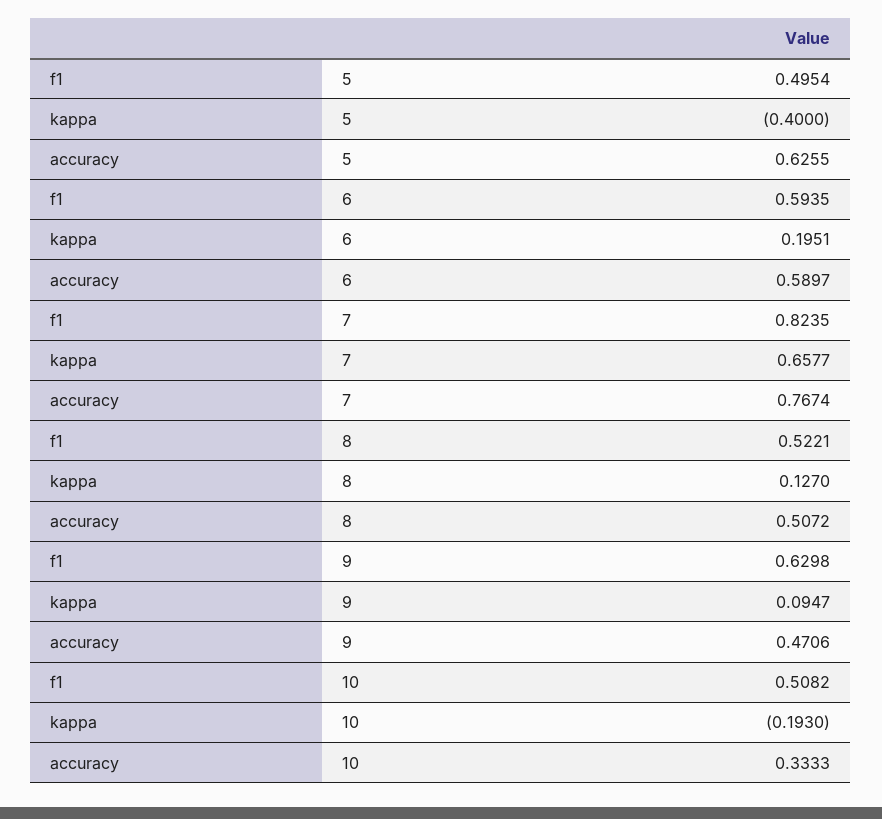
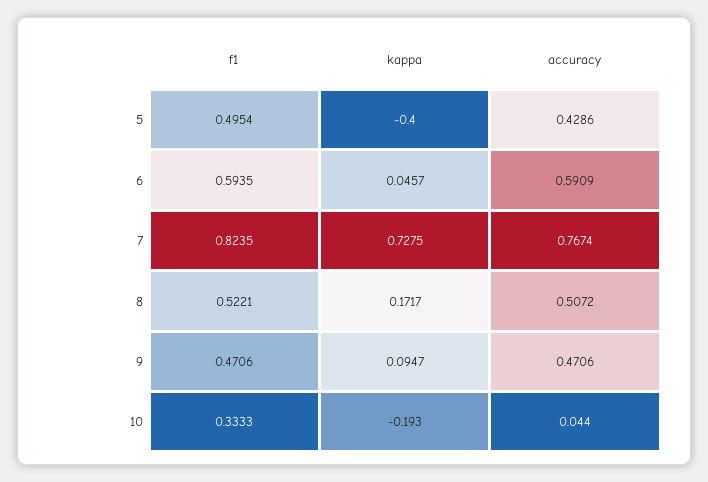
  {
    "f1": {
      "5": 0.4954,
      "6": 0.5935,
      "7": 0.8235,
      "8": 0.5221,
-     "9": 0.6298,
+     "9": 0.4706,
-     "10": 0.5082
+     "10": 0.3333
    },
    "kappa": {
      "5": -0.4,
-     "6": 0.1951,
+     "6": 0.0457,
-     "7": 0.6577,
+     "7": 0.7275,
-     "8": 0.127,
+     "8": 0.1717,
      "9": 0.0947,
      "10": -0.193
    },
    "accuracy": {
-     "5": 0.6255,
+     "5": 0.4286,
-     "6": 0.5897,
+     "6": 0.5909,
      "7": 0.7674,
      "8": 0.5072,
      "9": 0.4706,
-     "10": 0.3333
+     "10": 0.044
    }
  }

